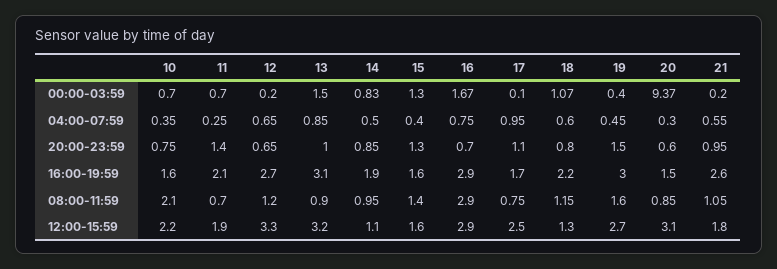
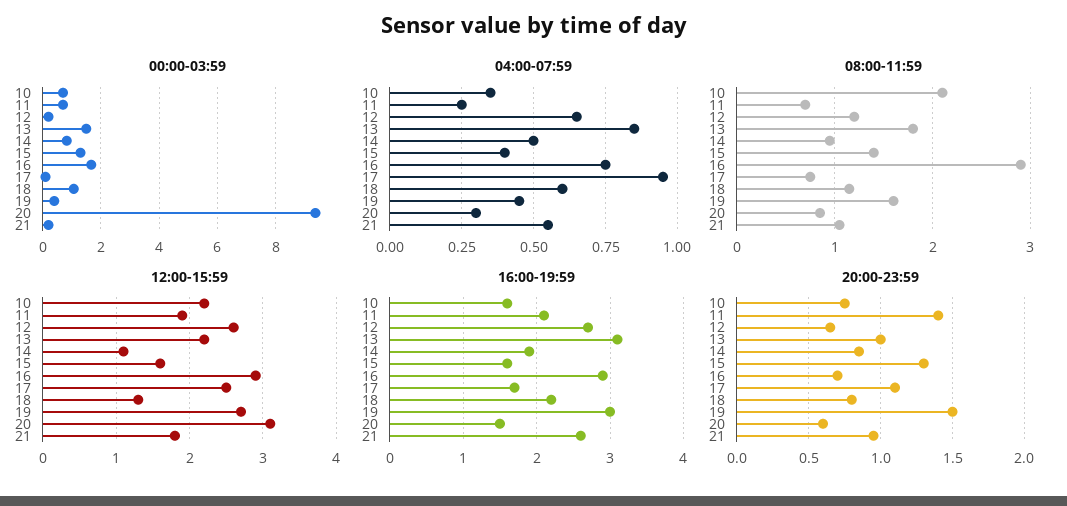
  {
    "00:00-03:59": {
      "10": 0.7,
      "11": 0.7,
      "12": 0.2,
      "13": 1.5,
      "14": 0.83,
      "15": 1.3,
      "16": 1.67,
      "17": 0.1,
      "18": 1.07,
      "19": 0.4,
      "20": 9.37,
      "21": 0.2
    },
    "04:00-07:59": {
      "10": 0.35,
      "11": 0.25,
      "12": 0.65,
      "13": 0.85,
      "14": 0.5,
      "15": 0.4,
      "16": 0.75,
      "17": 0.95,
      "18": 0.6,
      "19": 0.45,
      "20": 0.3,
      "21": 0.55
    },
    "20:00-23:59": {
      "10": 0.75,
      "11": 1.4,
      "12": 0.65,
      "13": 1,
      "14": 0.85,
      "15": 1.3,
      "16": 0.7,
      "17": 1.1,
      "18": 0.8,
      "19": 1.5,
      "20": 0.6,
      "21": 0.95
    },
    "16:00-19:59": {
      "10": 1.6,
      "11": 2.1,
      "12": 2.7,
      "13": 3.1,
      "14": 1.9,
      "15": 1.6,
      "16": 2.9,
      "17": 1.7,
      "18": 2.2,
      "19": 3,
      "20": 1.5,
      "21": 2.6
    },
    "08:00-11:59": {
      "10": 2.1,
      "11": 0.7,
      "12": 1.2,
-     "13": 0.9,
+     "13": 1.8,
      "14": 0.95,
      "15": 1.4,
      "16": 2.9,
      "17": 0.75,
      "18": 1.15,
      "19": 1.6,
      "20": 0.85,
      "21": 1.05
    },
    "12:00-15:59": {
      "10": 2.2,
      "11": 1.9,
-     "12": 3.3,
+     "12": 2.6,
-     "13": 3.2,
+     "13": 2.2,
      "14": 1.1,
      "15": 1.6,
      "16": 2.9,
      "17": 2.5,
      "18": 1.3,
      "19": 2.7,
      "20": 3.1,
      "21": 1.8
    }
  }

